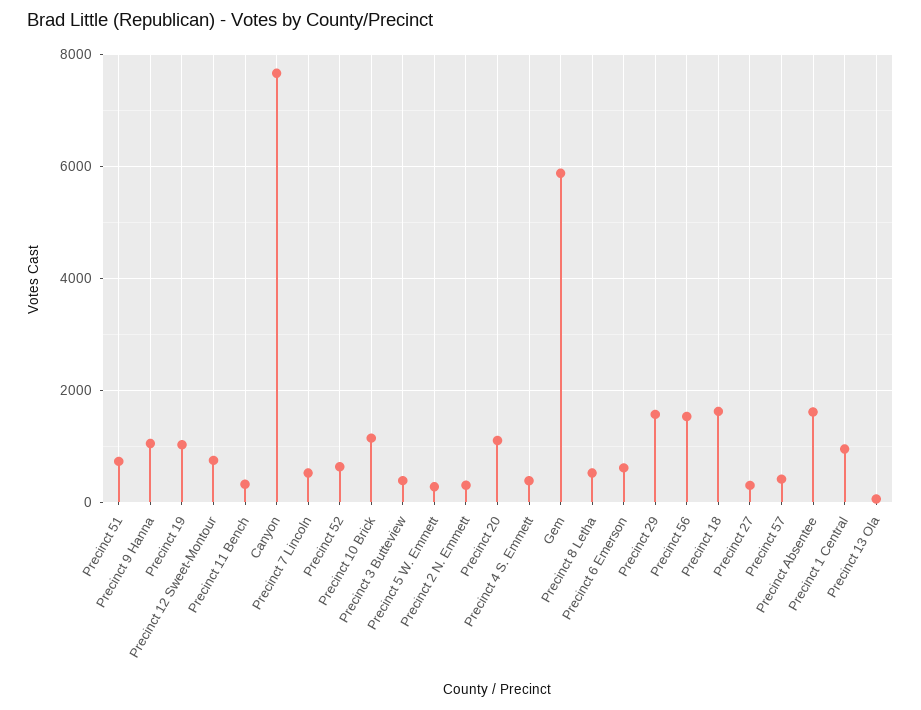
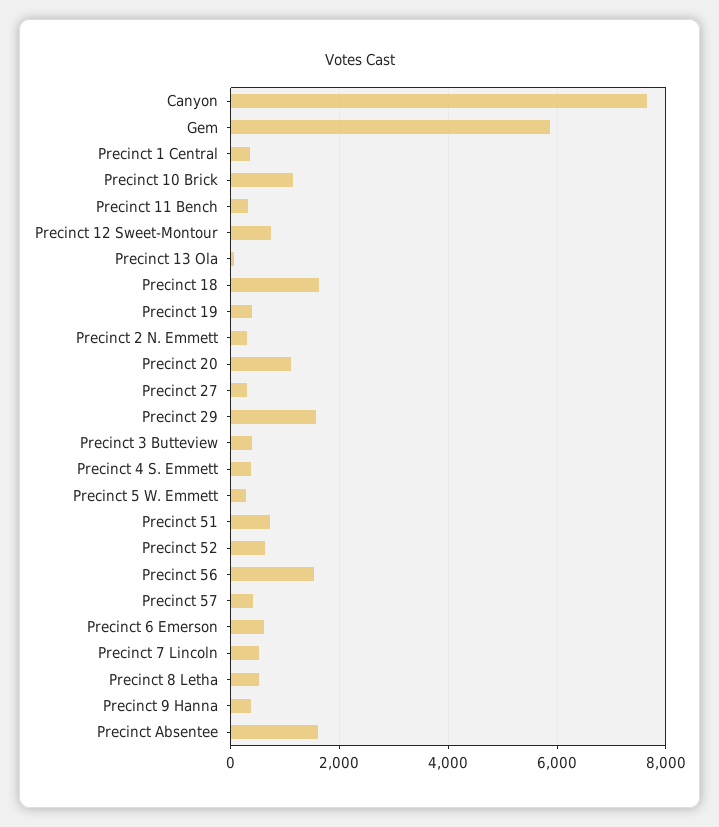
  {
    "Precinct 51": 800,
-   "Precinct 9 Hanna": 1000,
+   "Precinct 9 Hanna": 400,
-   "Precinct 19": 1000,
+   "Precinct 19": 400,
    "Precinct 12 Sweet-Montour": 800,
    "Precinct 11 Bench": 400,
    "Canyon": 7600,
    "Precinct 7 Lincoln": 600,
    "Precinct 52": 600,
    "Precinct 10 Brick": 1200,
    "Precinct 3 Butteview": 400,
    "Precinct 5 W. Emmett": 200,
    "Precinct 2 N. Emmett": 400,
    "Precinct 20": 1200,
    "Precinct 4 S. Emmett": 400,
    "Gem": 5800,
    "Precinct 8 Letha": 600,
    "Precinct 6 Emerson": 600,
    "Precinct 29": 1600,
    "Precinct 56": 1600,
    "Precinct 18": 1600,
    "Precinct 27": 400,
    "Precinct 57": 400,
    "Precinct Absentee": 1600,
-   "Precinct 1 Central": 1000,
+   "Precinct 1 Central": 400,
    "Precinct 13 Ola": 0
  }

